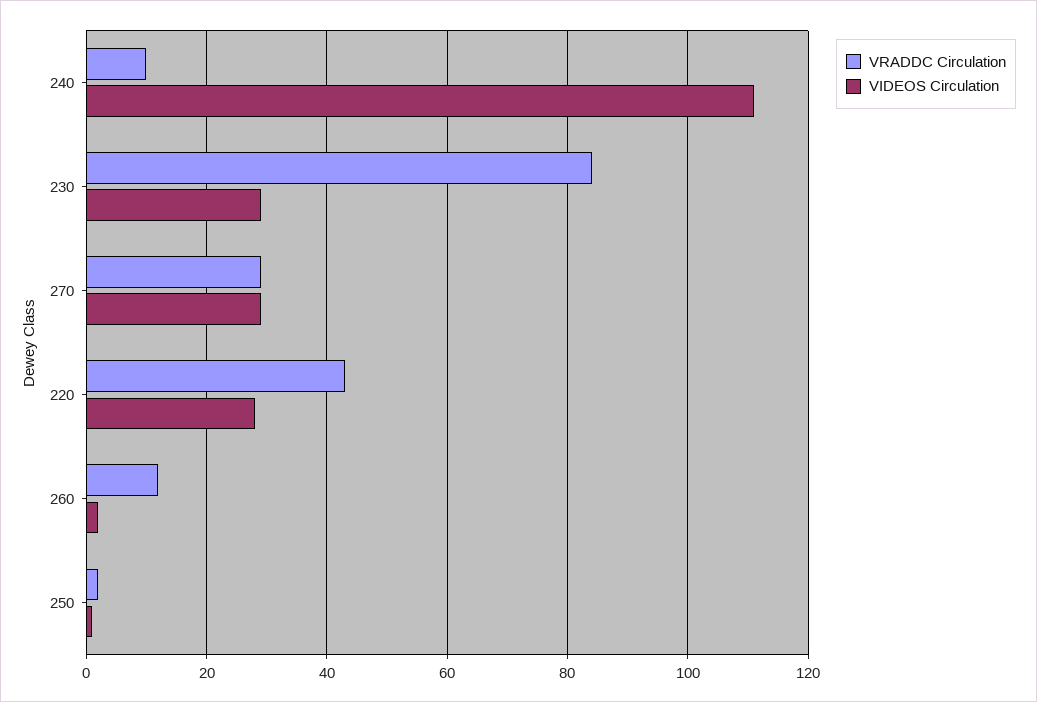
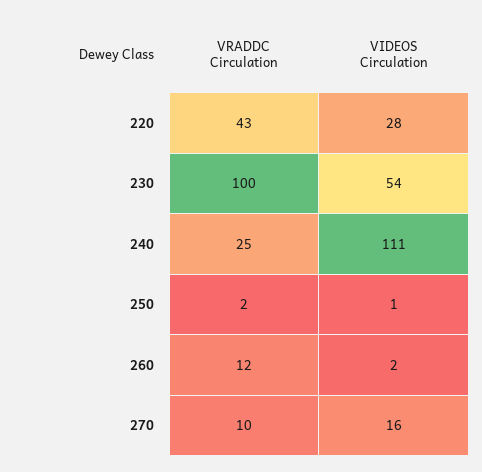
  {
    "VRADDC Circulation": {
-     "240": 10,
+     "240": 25,
-     "230": 85,
+     "230": 100,
-     "270": 30,
+     "270": 10,
      "220": 43,
      "260": 12,
      "250": 2
    },
    "VIDEOS Circulation": {
      "240": 111,
-     "230": 30,
+     "230": 54,
-     "270": 30,
+     "270": 16,
      "220": 28,
      "260": 2,
      "250": 1
    }
  }

